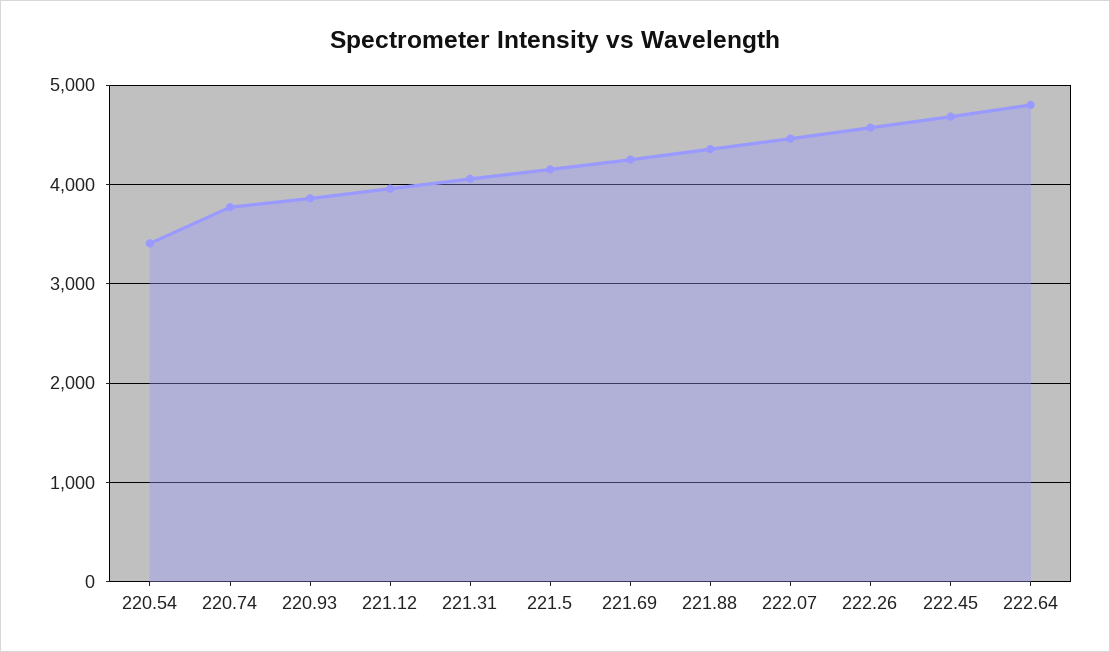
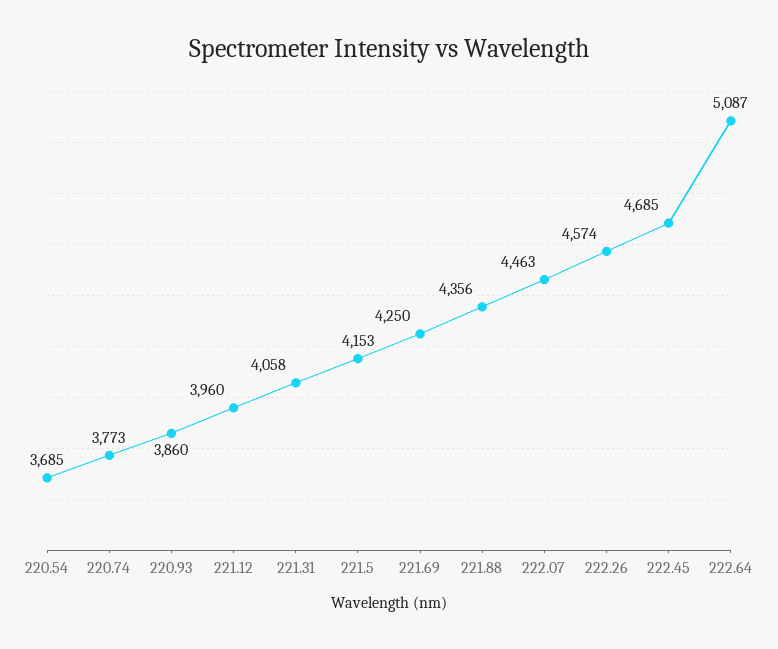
  {
-   "220.54": 3400,
+   "220.54": 3685,
    "220.74": 3773,
    "220.93": 3860,
    "221.12": 3960,
    "221.31": 4058,
    "221.5": 4153,
    "221.69": 4250,
    "221.88": 4356,
    "222.07": 4463,
    "222.26": 4574,
    "222.45": 4685,
-   "222.64": 4800
+   "222.64": 5087
  }

